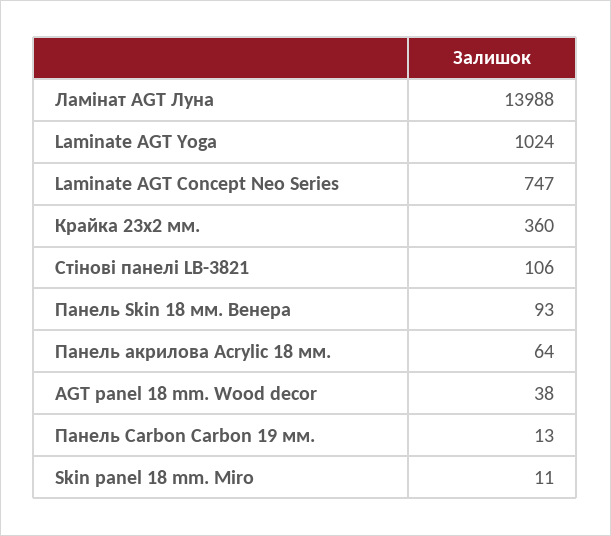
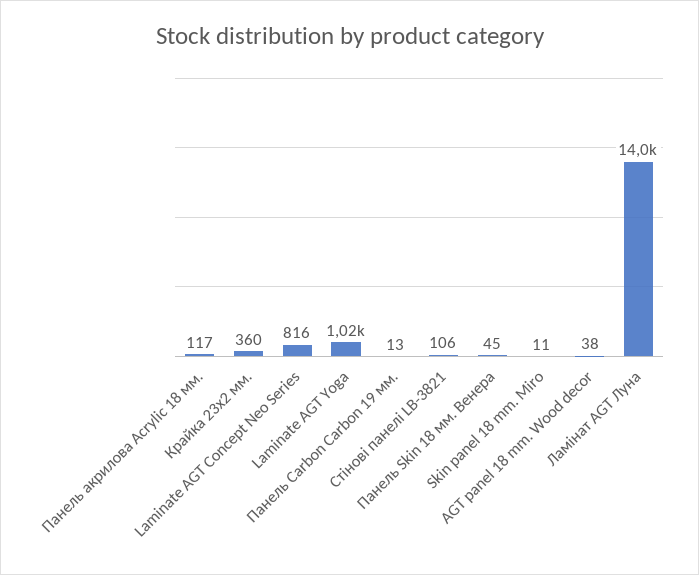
  {
    "Ламінат AGT Луна": 13988,
    "Laminate AGT Yoga": 1024,
-   "Laminate AGT Concept Neo Series": 747,
+   "Laminate AGT Concept Neo Series": 816,
    "Крайка 23x2 мм.": 360,
    "Стінові панелі LB-3821": 106,
-   "Панель Skin 18 мм. Венера": 93,
+   "Панель Skin 18 мм. Венера": 45,
-   "Панель акрилова Acrylic 18 мм.": 64,
+   "Панель акрилова Acrylic 18 мм.": 117,
    "AGT panel 18 mm. Wood decor": 38,
    "Панель Carbon Carbon 19 мм.": 13,
    "Skin panel 18 mm. Miro": 11
  }

